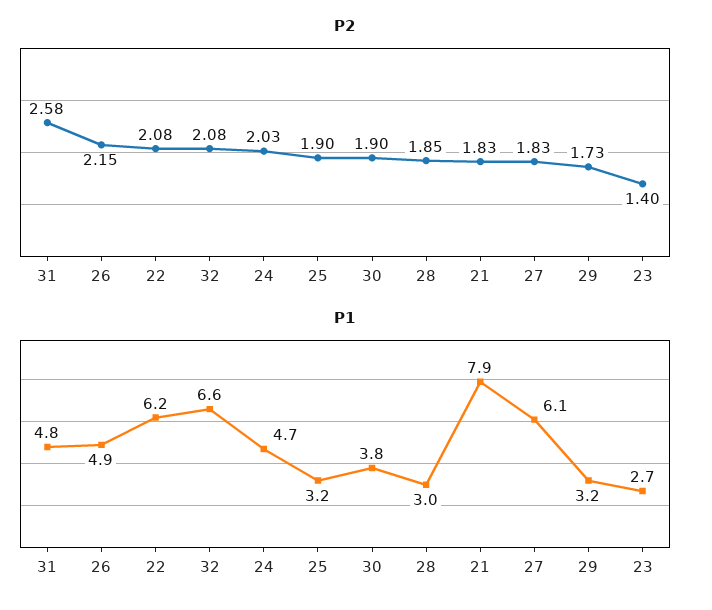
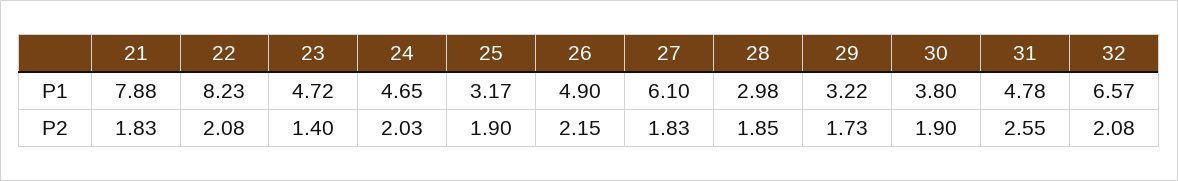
  {
    "P2": {
-     "31": 2.58,
+     "31": 2.55,
      "26": 2.15,
      "22": 2.08,
      "32": 2.08,
      "24": 2.03,
      "25": 1.9,
      "30": 1.9,
      "28": 1.85,
      "21": 1.83,
      "27": 1.83,
      "29": 1.73,
      "23": 1.4
    },
    "P1": {
      "31": 4.78,
      "26": 4.9,
-     "22": 6.2,
+     "22": 8.23,
      "32": 6.57,
      "24": 4.65,
      "25": 3.17,
      "30": 3.8,
      "28": 2.98,
      "21": 7.88,
      "27": 6.1,
      "29": 3.22,
-     "23": 2.7
+     "23": 4.72
    }
  }

